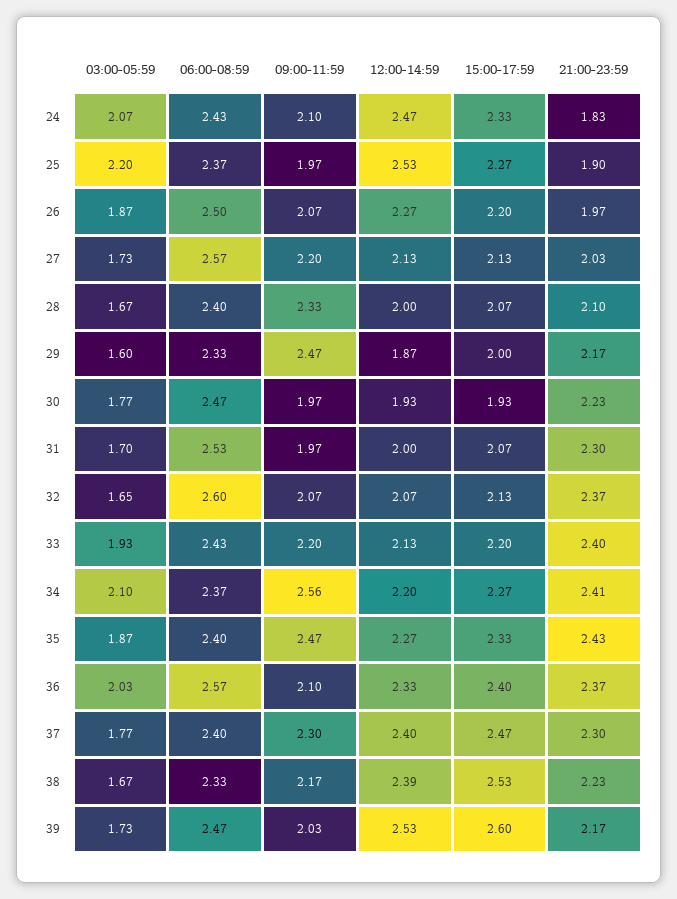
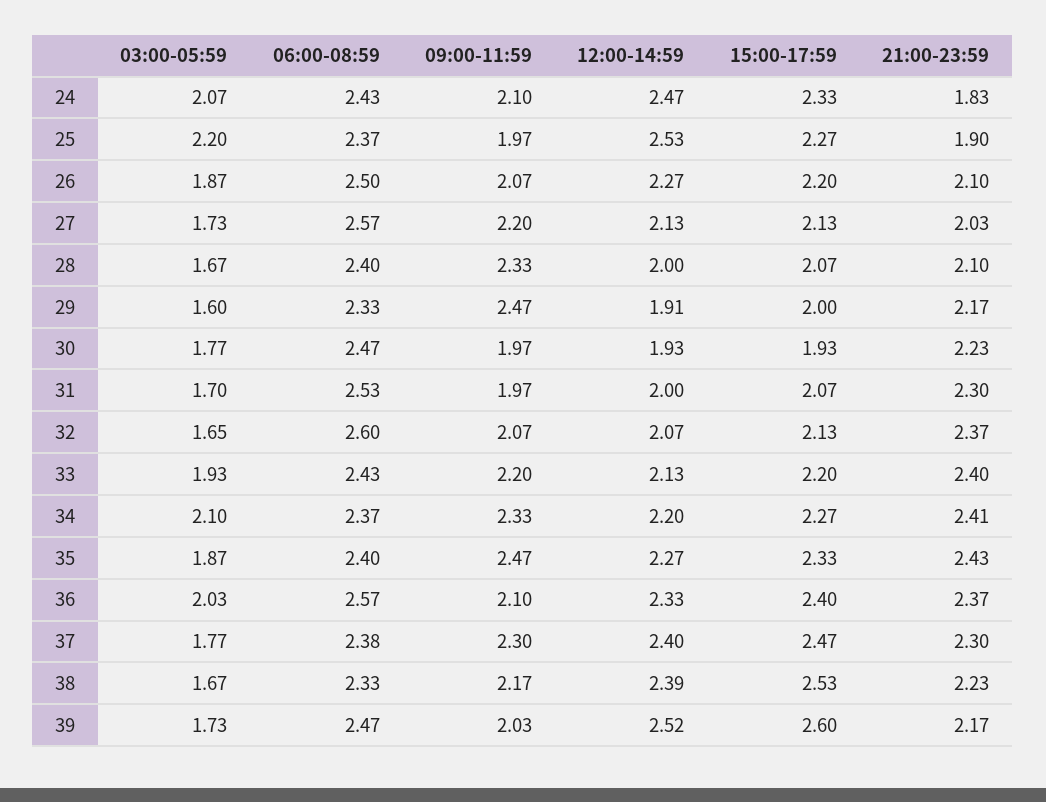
  {
    "03:00-05:59": {
      "24": 2.07,
      "25": 2.2,
      "26": 1.87,
      "27": 1.73,
      "28": 1.67,
      "29": 1.6,
      "30": 1.77,
      "31": 1.7,
      "32": 1.65,
      "33": 1.93,
      "34": 2.1,
      "35": 1.87,
      "36": 2.03,
      "37": 1.77,
      "38": 1.67,
      "39": 1.73
    },
    "06:00-08:59": {
      "24": 2.43,
      "25": 2.37,
      "26": 2.5,
      "27": 2.57,
      "28": 2.4,
      "29": 2.33,
      "30": 2.47,
      "31": 2.53,
      "32": 2.6,
      "33": 2.43,
      "34": 2.37,
      "35": 2.4,
      "36": 2.57,
-     "37": 2.4,
+     "37": 2.38,
      "38": 2.33,
      "39": 2.47
    },
    "09:00-11:59": {
      "24": 2.1,
      "25": 1.97,
      "26": 2.07,
      "27": 2.2,
      "28": 2.33,
      "29": 2.47,
      "30": 1.97,
      "31": 1.97,
      "32": 2.07,
      "33": 2.2,
-     "34": 2.56,
+     "34": 2.33,
      "35": 2.47,
      "36": 2.1,
      "37": 2.3,
      "38": 2.17,
      "39": 2.03
    },
    "12:00-14:59": {
      "24": 2.47,
      "25": 2.53,
      "26": 2.27,
      "27": 2.13,
      "28": 2,
-     "29": 1.87,
+     "29": 1.91,
      "30": 1.93,
      "31": 2,
      "32": 2.07,
      "33": 2.13,
      "34": 2.2,
      "35": 2.27,
      "36": 2.33,
      "37": 2.4,
      "38": 2.39,
-     "39": 2.53
+     "39": 2.52
    },
    "15:00-17:59": {
      "24": 2.33,
      "25": 2.27,
      "26": 2.2,
      "27": 2.13,
      "28": 2.07,
      "29": 2,
      "30": 1.93,
      "31": 2.07,
      "32": 2.13,
      "33": 2.2,
      "34": 2.27,
      "35": 2.33,
      "36": 2.4,
      "37": 2.47,
      "38": 2.53,
      "39": 2.6
    },
    "21:00-23:59": {
      "24": 1.83,
      "25": 1.9,
-     "26": 1.97,
+     "26": 2.1,
      "27": 2.03,
      "28": 2.1,
      "29": 2.17,
      "30": 2.23,
      "31": 2.3,
      "32": 2.37,
      "33": 2.4,
      "34": 2.41,
      "35": 2.43,
      "36": 2.37,
      "37": 2.3,
      "38": 2.23,
      "39": 2.17
    }
  }

